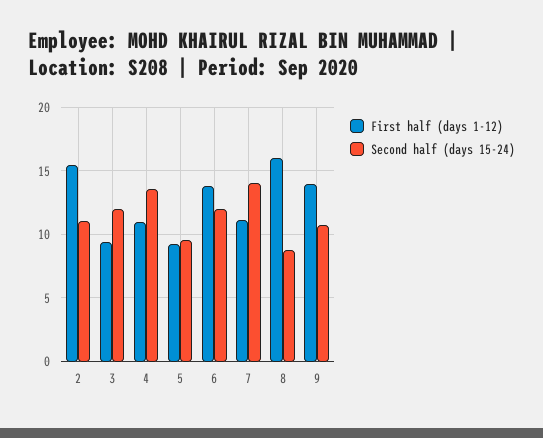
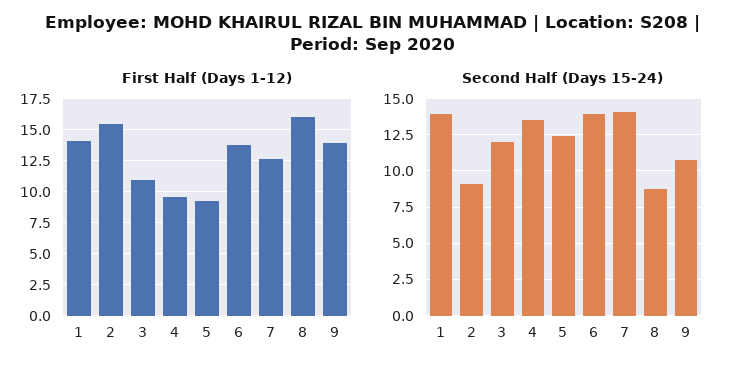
  {
    "First half (days 1-12)": {
      "2": 15.5,
-     "3": 9.5,
+     "3": 11,
-     "4": 11,
+     "4": 9.5,
      "5": 9.5,
      "6": 14,
-     "7": 11,
+     "7": 12.5,
      "8": 16,
-     "9": 14
+     "9": 14,
+     "1": 14
    },
    "Second half (days 15-24)": {
-     "2": 11,
+     "2": 9,
      "3": 12,
      "4": 13.5,
-     "5": 9.5,
+     "5": 12.5,
-     "6": 12,
+     "6": 14,
      "7": 14,
      "8": 9,
-     "9": 11
+     "9": 11,
+     "1": 14
    }
  }

